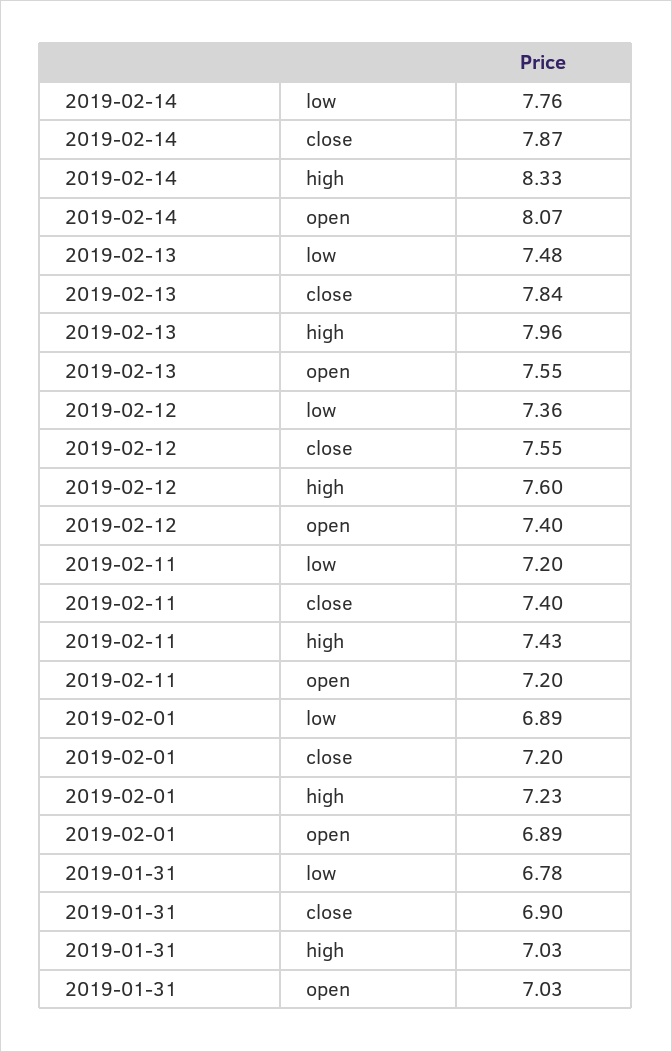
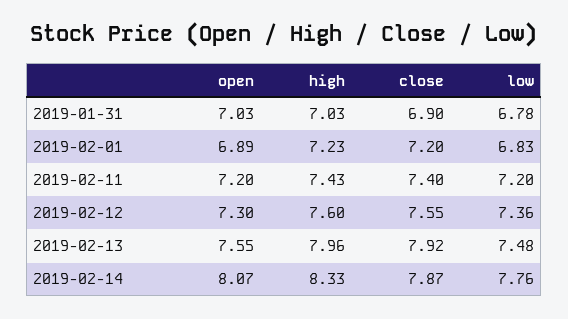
  {
    "2019-02-14": {
      "low": 7.76,
      "close": 7.87,
      "high": 8.33,
      "open": 8.07
    },
    "2019-02-13": {
      "low": 7.48,
-     "close": 7.84,
+     "close": 7.92,
      "high": 7.96,
      "open": 7.55
    },
    "2019-02-12": {
      "low": 7.36,
      "close": 7.55,
      "high": 7.6,
-     "open": 7.4
+     "open": 7.3
    },
    "2019-02-11": {
      "low": 7.2,
      "close": 7.4,
      "high": 7.43,
      "open": 7.2
    },
    "2019-02-01": {
-     "low": 6.89,
+     "low": 6.83,
      "close": 7.2,
      "high": 7.23,
      "open": 6.89
    },
    "2019-01-31": {
      "low": 6.78,
      "close": 6.9,
      "high": 7.03,
      "open": 7.03
    }
  }

